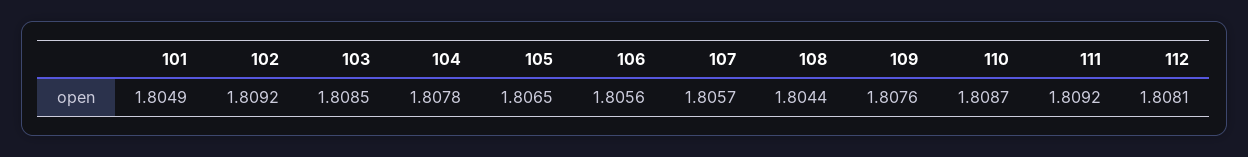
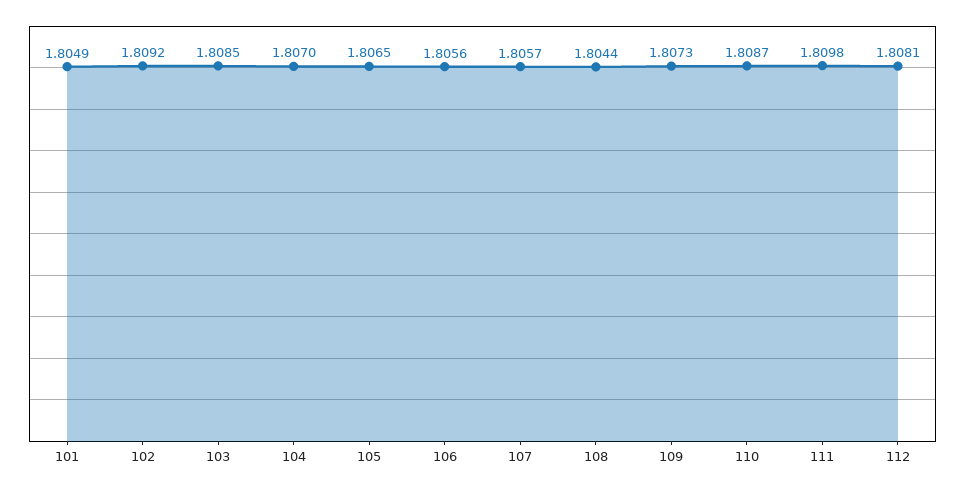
  {
    "101": 1.8049,
    "102": 1.8092,
    "103": 1.8085,
-   "104": 1.8078,
+   "104": 1.807,
    "105": 1.8065,
    "106": 1.8056,
    "107": 1.8057,
    "108": 1.8044,
-   "109": 1.8076,
+   "109": 1.8073,
    "110": 1.8087,
-   "111": 1.8092,
+   "111": 1.8098,
    "112": 1.8081
  }

